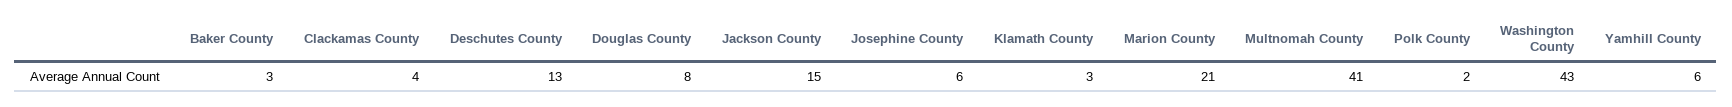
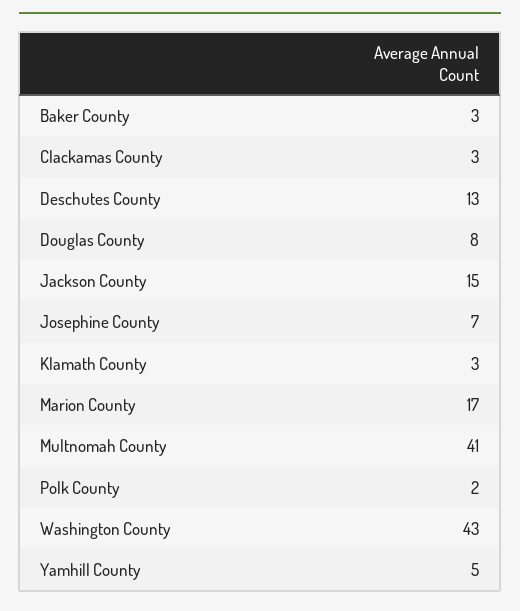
  {
    "Baker County": 3,
-   "Clackamas County": 4,
+   "Clackamas County": 3,
    "Deschutes County": 13,
    "Douglas County": 8,
    "Jackson County": 15,
-   "Josephine County": 6,
+   "Josephine County": 7,
    "Klamath County": 3,
-   "Marion County": 21,
+   "Marion County": 17,
    "Multnomah County": 41,
    "Polk County": 2,
    "Washington County": 43,
-   "Yamhill County": 6
+   "Yamhill County": 5
  }

